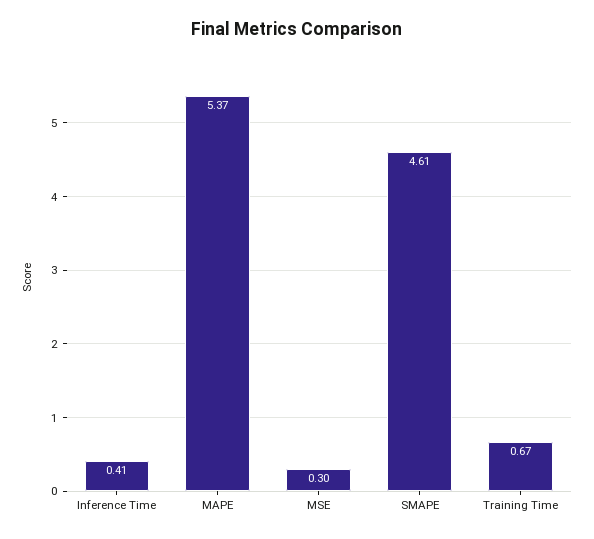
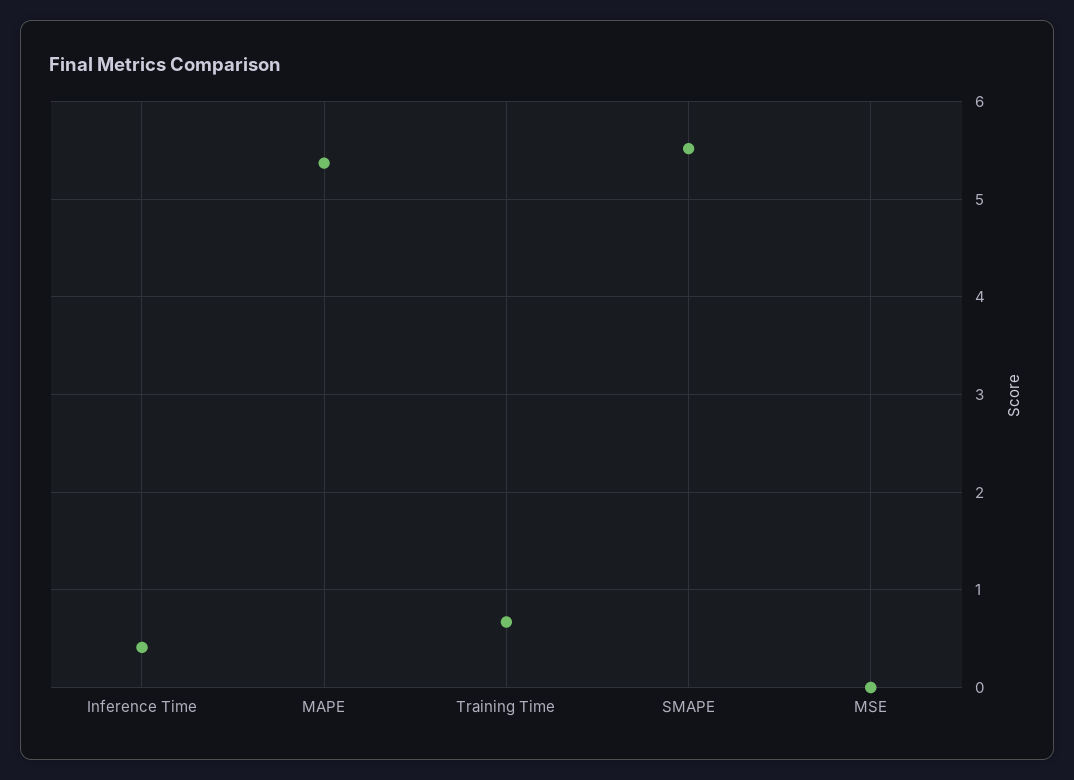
  {
    "Inference Time": 0.41,
    "MAPE": 5.37,
-   "MSE": 0.3,
+   "MSE": 0,
-   "SMAPE": 4.61,
+   "SMAPE": 5.5,
    "Training Time": 0.67
  }

